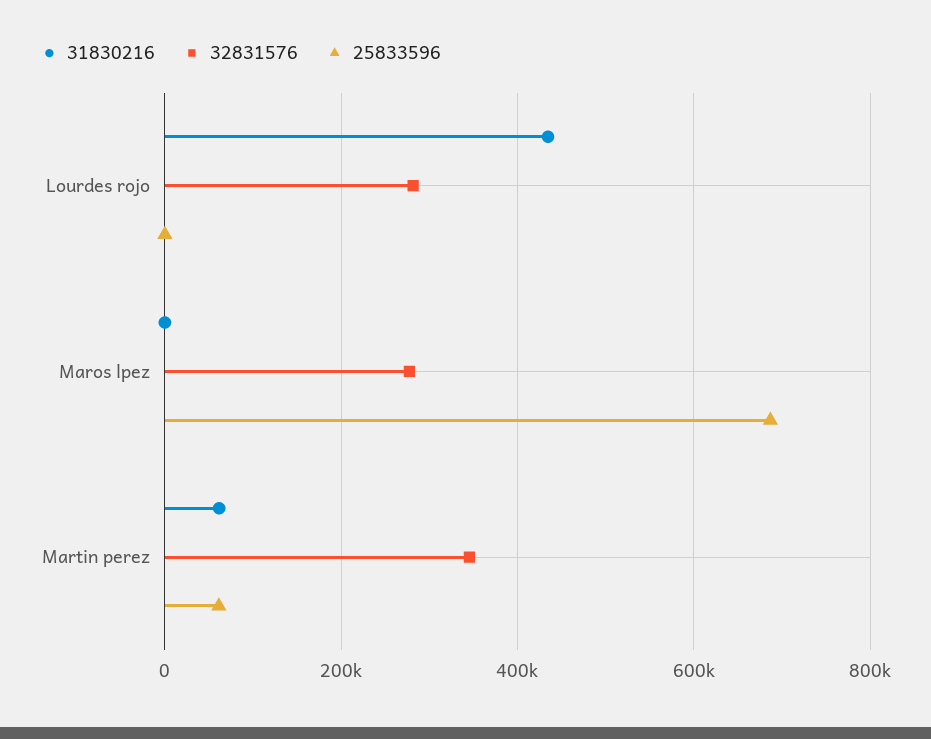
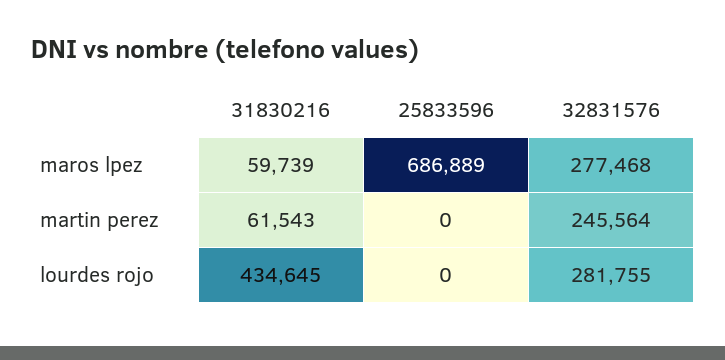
  {
    "31830216": {
      "Lourdes rojo": 434645,
-     "Maros lpez": 0,
+     "Maros lpez": 59739,
      "Martin perez": 61543
    },
    "32831576": {
      "Lourdes rojo": 281755,
      "Maros lpez": 277468,
-     "Martin perez": 340000
+     "Martin perez": 245564
    },
    "25833596": {
      "Lourdes rojo": 0,
      "Maros lpez": 686889,
-     "Martin perez": 60000
+     "Martin perez": 0
    }
  }

